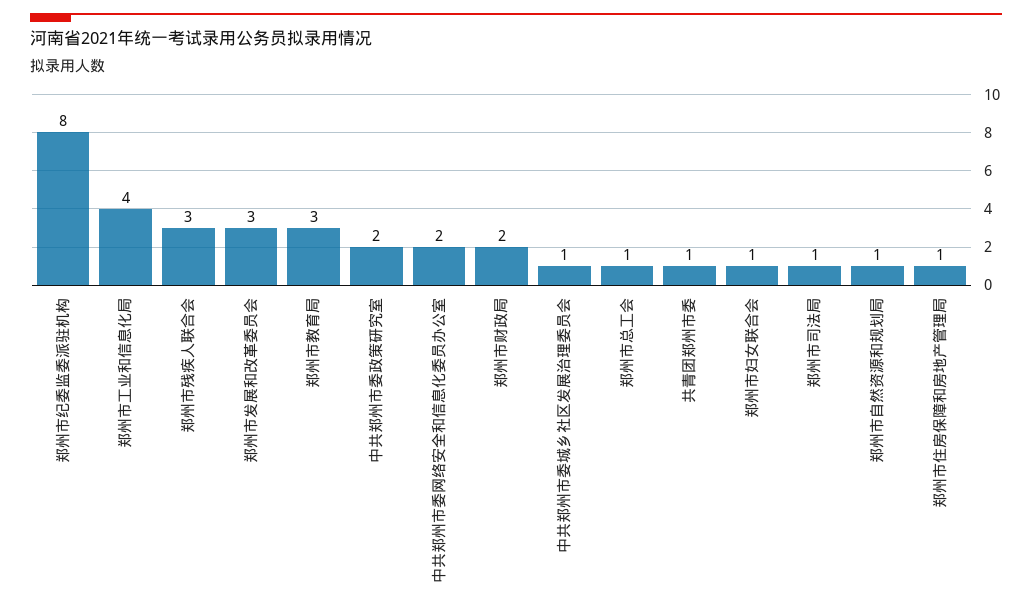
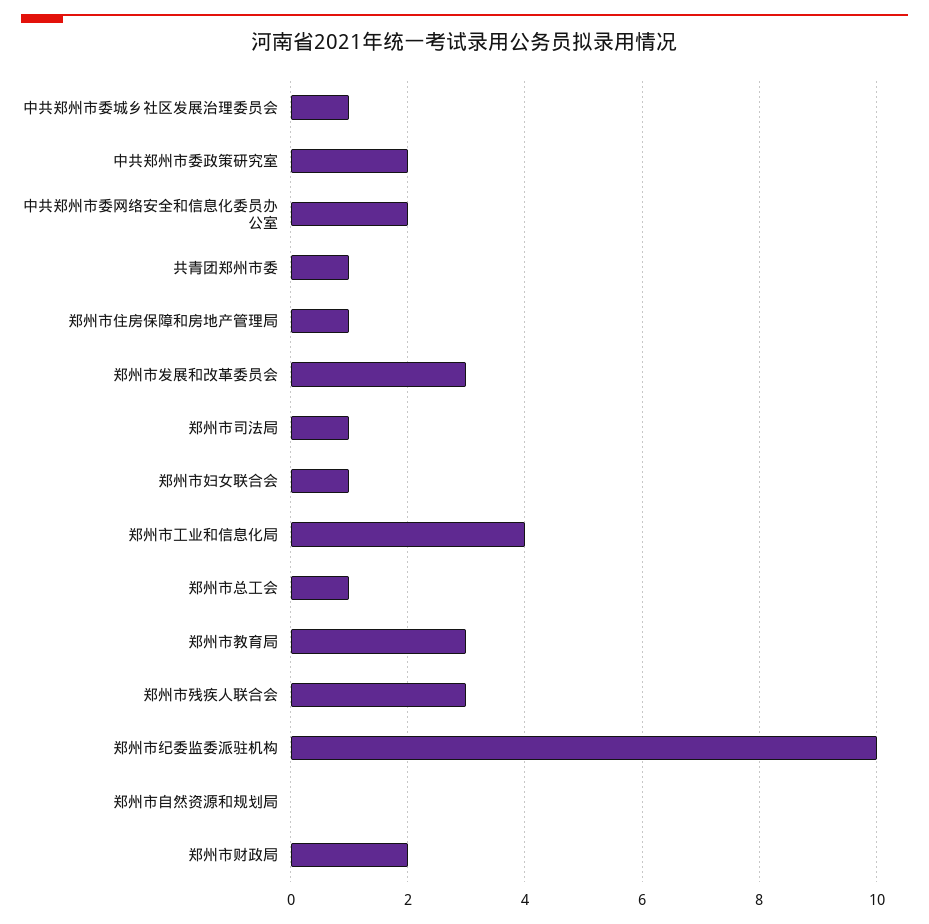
  {
-   "郑州市纪委监委派驻机构": 8,
+   "郑州市纪委监委派驻机构": 10,
    "郑州市工业和信息化局": 4,
    "郑州市残疾人联合会": 3,
    "郑州市发展和改革委员会": 3,
    "郑州市教育局": 3,
    "中共郑州市委政策研究室": 2,
    "中共郑州市委网络安全和信息化委员办公室": 2,
    "郑州市财政局": 2,
    "中共郑州市委城乡社区发展治理委员会": 1,
    "郑州市总工会": 1,
    "共青团郑州市委": 1,
    "郑州市妇女联合会": 1,
    "郑州市司法局": 1,
-   "郑州市自然资源和规划局": 1,
+   "郑州市自然资源和规划局": 0,
    "郑州市住房保障和房地产管理局": 1
  }

